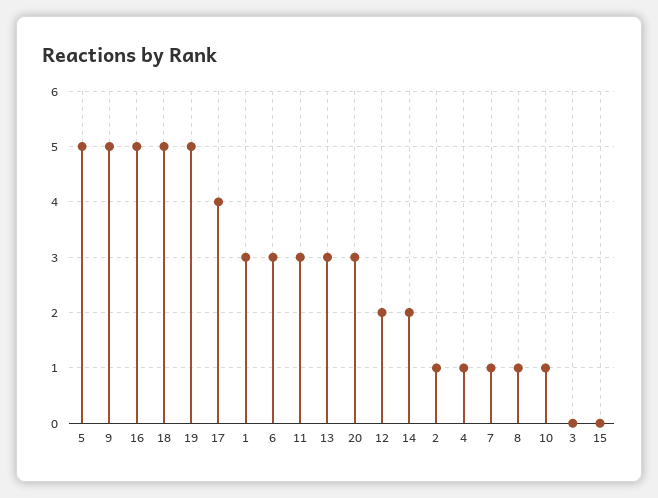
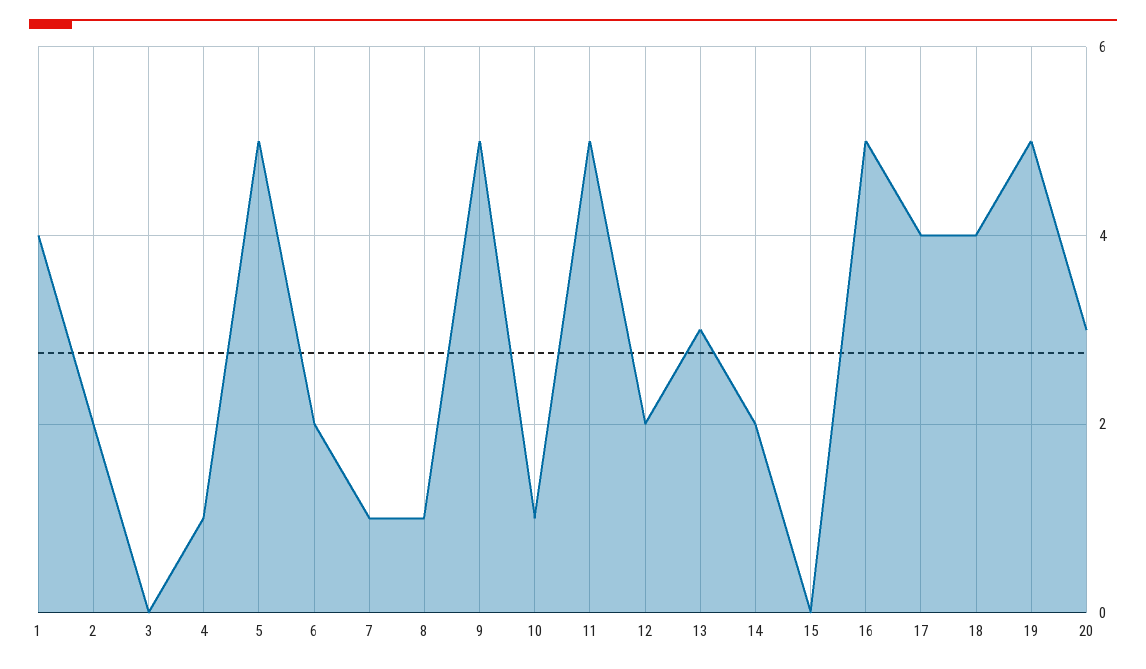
  {
    "5": 5,
    "9": 5,
    "16": 5,
-   "18": 5,
+   "18": 4,
    "19": 5,
    "17": 4,
-   "1": 3,
+   "1": 4,
-   "6": 3,
+   "6": 2,
-   "11": 3,
+   "11": 5,
    "13": 3,
    "20": 3,
    "12": 2,
    "14": 2,
-   "2": 1,
+   "2": 2,
    "4": 1,
    "7": 1,
    "8": 1,
    "10": 1,
    "3": 0,
    "15": 0
  }

